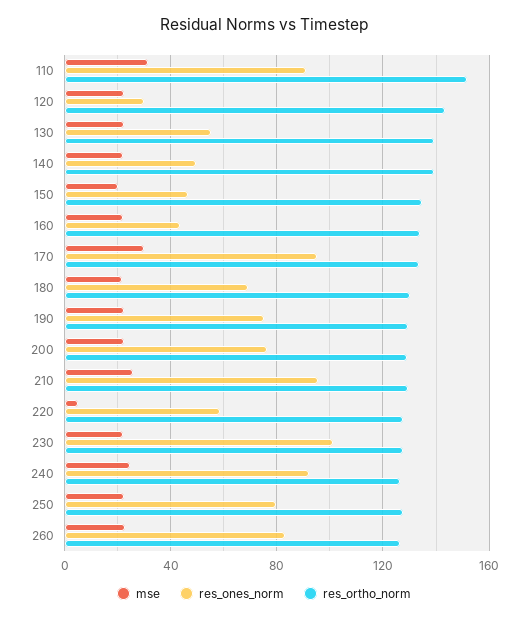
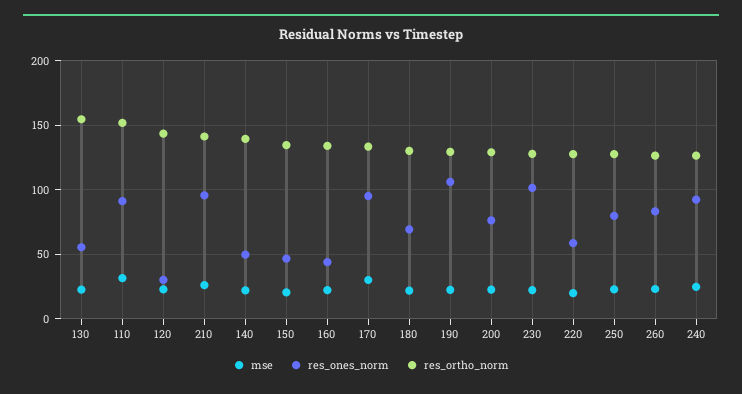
  {
    "mse": {
      "110": 30,
      "120": 25,
      "130": 20,
      "140": 20,
      "150": 20,
      "160": 20,
      "170": 30,
      "180": 20,
      "190": 20,
      "200": 20,
      "210": 25,
-     "220": 5,
+     "220": 20,
      "230": 20,
      "240": 25,
      "250": 25,
      "260": 25
    },
    "res_ones_norm": {
      "110": 90,
      "120": 30,
      "130": 55,
      "140": 50,
      "150": 45,
      "160": 45,
      "170": 95,
      "180": 70,
-     "190": 75,
+     "190": 105,
      "200": 75,
      "210": 95,
      "220": 60,
      "230": 100,
      "240": 90,
      "250": 80,
      "260": 85
    },
    "res_ortho_norm": {
      "110": 150,
      "120": 145,
-     "130": 140,
+     "130": 155,
      "140": 140,
      "150": 135,
      "160": 135,
      "170": 135,
      "180": 130,
      "190": 130,
      "200": 130,
-     "210": 130,
+     "210": 140,
      "220": 130,
      "230": 130,
      "240": 125,
      "250": 130,
      "260": 125
    }
  }

